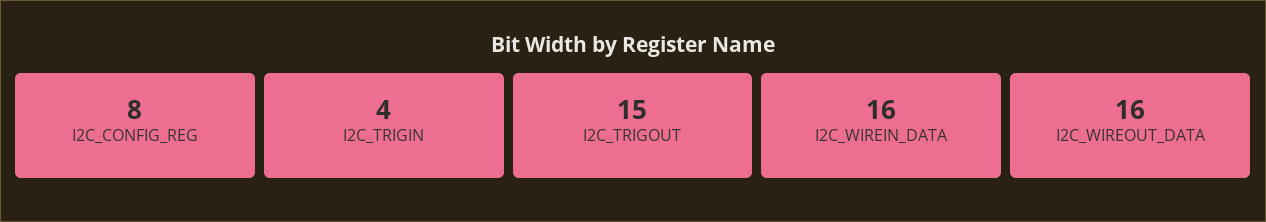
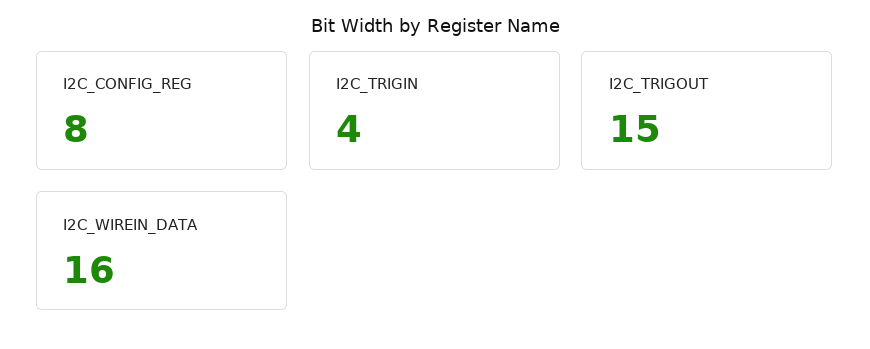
  {
    "I2C_CONFIG_REG": 8,
    "I2C_TRIGIN": 4,
    "I2C_TRIGOUT": 15,
-   "I2C_WIREIN_DATA": 16,
+   "I2C_WIREIN_DATA": 16
-   "I2C_WIREOUT_DATA": 16
  }

